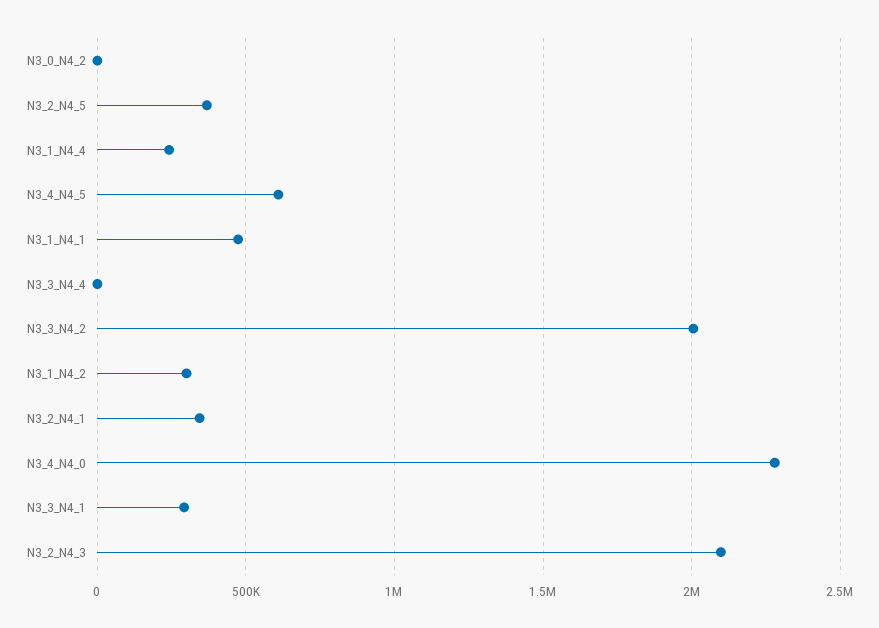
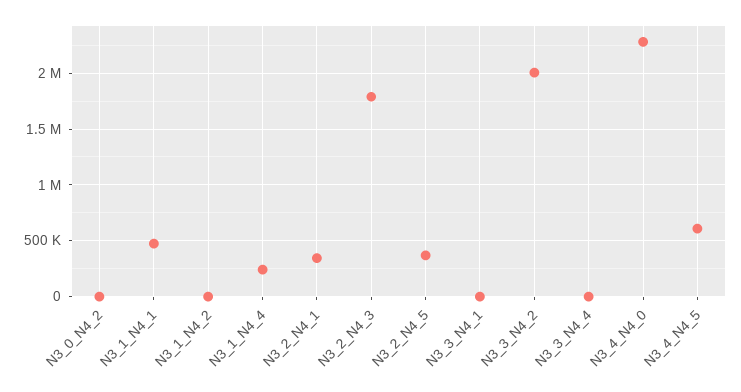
  {
    "N3_0_N4_2": 0,
    "N3_2_N4_5": 350000,
    "N3_1_N4_4": 250000,
    "N3_4_N4_5": 600000,
    "N3_1_N4_1": 450000,
    "N3_3_N4_4": 0,
    "N3_3_N4_2": 2000000,
-   "N3_1_N4_2": 300000,
+   "N3_1_N4_2": 0,
    "N3_2_N4_1": 350000,
    "N3_4_N4_0": 2300000,
-   "N3_3_N4_1": 300000,
+   "N3_3_N4_1": 0,
-   "N3_2_N4_3": 2100000
+   "N3_2_N4_3": 1800000
  }

